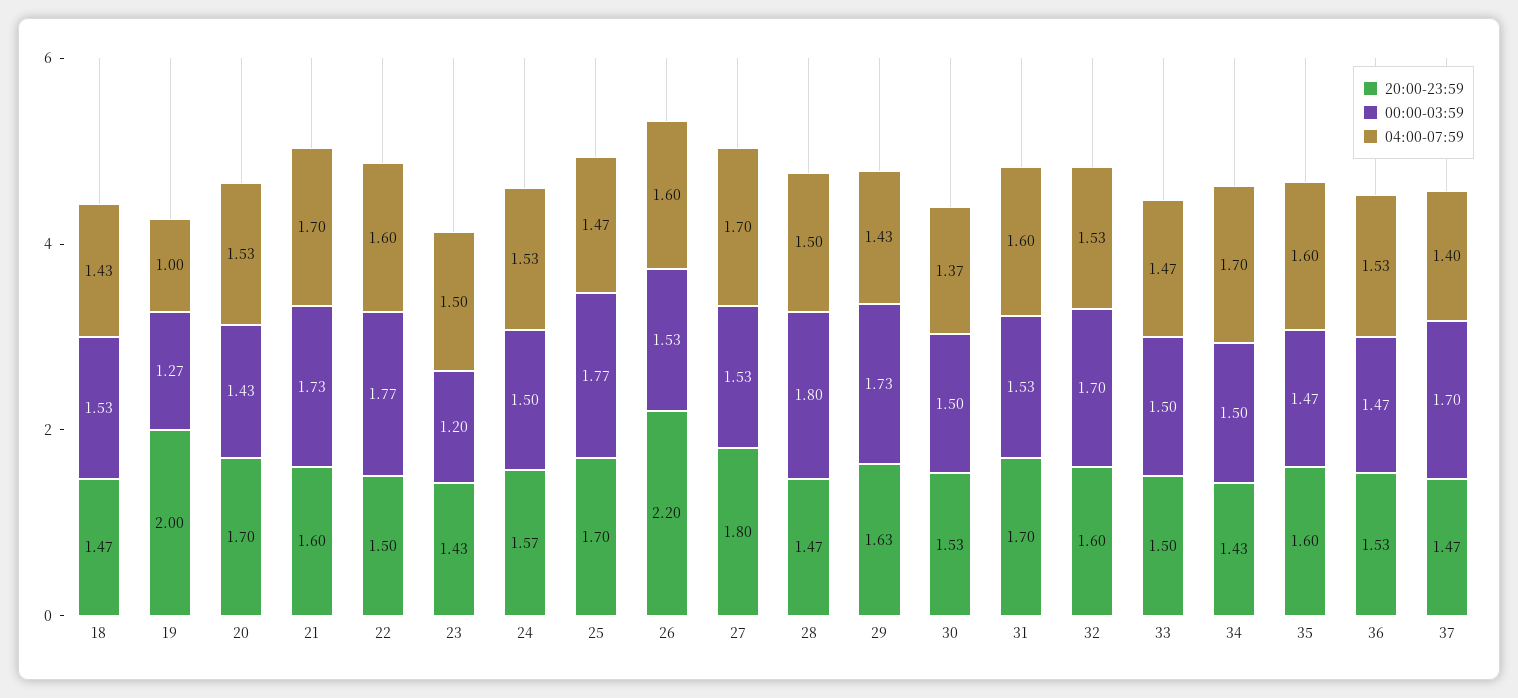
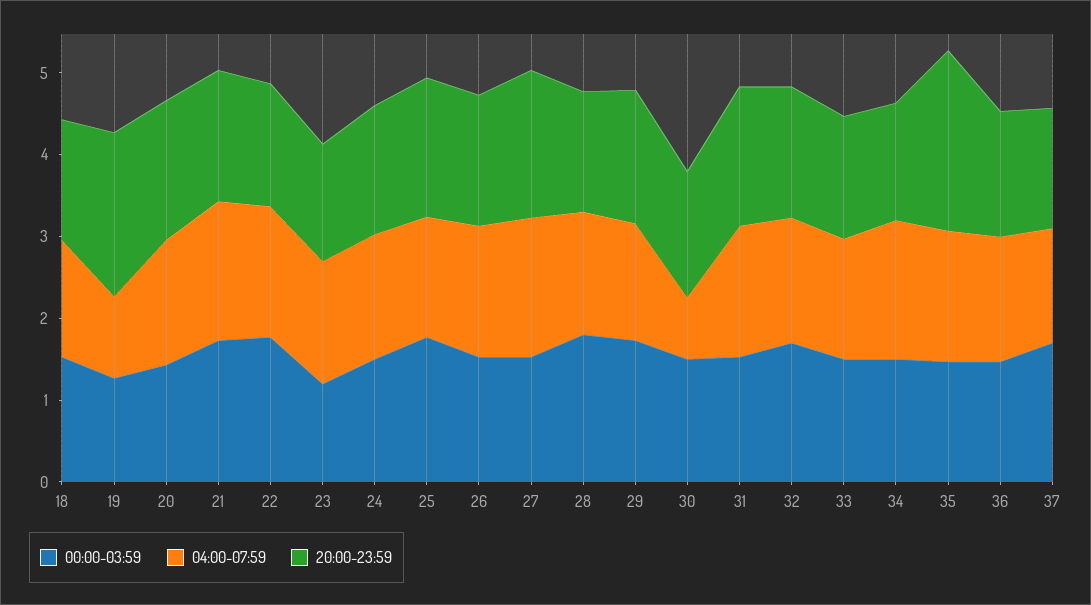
  {
    "20:00-23:59": {
      "18": 1.47,
      "19": 2,
      "20": 1.7,
      "21": 1.6,
      "22": 1.5,
      "23": 1.43,
      "24": 1.57,
      "25": 1.7,
-     "26": 2.2,
+     "26": 1.6,
      "27": 1.8,
      "28": 1.47,
      "29": 1.63,
      "30": 1.53,
      "31": 1.7,
      "32": 1.6,
      "33": 1.5,
      "34": 1.43,
-     "35": 1.6,
+     "35": 2.2,
      "36": 1.53,
      "37": 1.47
    },
    "00:00-03:59": {
      "18": 1.53,
      "19": 1.27,
      "20": 1.43,
      "21": 1.73,
      "22": 1.77,
      "23": 1.2,
      "24": 1.5,
      "25": 1.77,
      "26": 1.53,
      "27": 1.53,
      "28": 1.8,
      "29": 1.73,
      "30": 1.5,
      "31": 1.53,
      "32": 1.7,
      "33": 1.5,
      "34": 1.5,
      "35": 1.47,
      "36": 1.47,
      "37": 1.7
    },
    "04:00-07:59": {
      "18": 1.43,
      "19": 1,
      "20": 1.53,
      "21": 1.7,
      "22": 1.6,
      "23": 1.5,
      "24": 1.53,
      "25": 1.47,
      "26": 1.6,
      "27": 1.7,
      "28": 1.5,
      "29": 1.43,
-     "30": 1.37,
+     "30": 0.8,
      "31": 1.6,
      "32": 1.53,
      "33": 1.47,
      "34": 1.7,
      "35": 1.6,
      "36": 1.53,
      "37": 1.4
    }
  }

